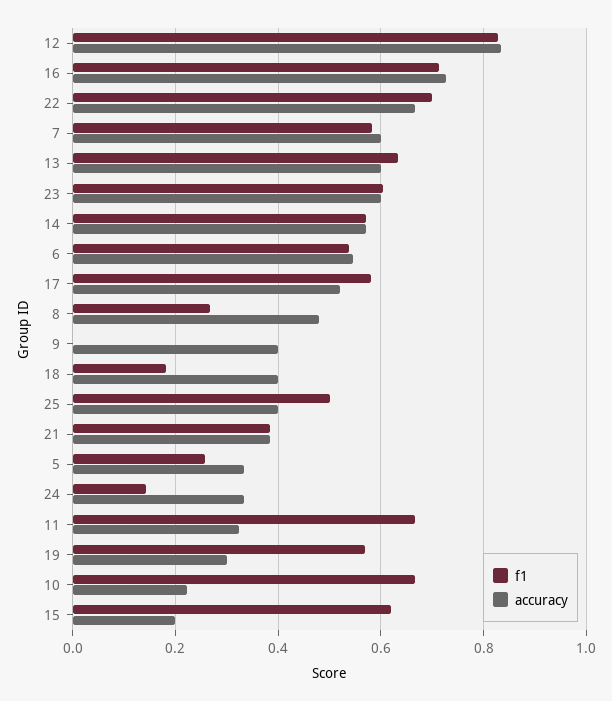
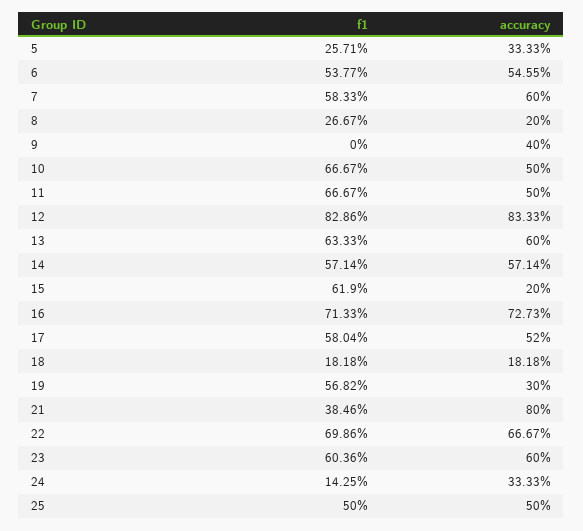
  {
    "f1": {
      "12": 0.8286,
      "16": 0.7133,
      "22": 0.6986,
      "7": 0.5833,
      "13": 0.6333,
      "23": 0.6036,
      "14": 0.5714,
      "6": 0.5377,
      "17": 0.5804,
      "8": 0.2667,
      "9": 0,
      "18": 0.1818,
      "25": 0.5,
      "21": 0.3846,
      "5": 0.2571,
      "24": 0.1425,
      "11": 0.6667,
      "19": 0.5682,
      "10": 0.6667,
      "15": 0.619
    },
    "accuracy": {
      "12": 0.8333,
      "16": 0.7273,
      "22": 0.6667,
      "7": 0.6,
      "13": 0.6,
      "23": 0.6,
      "14": 0.5714,
      "6": 0.5455,
      "17": 0.52,
-     "8": 0.48,
+     "8": 0.2,
      "9": 0.4,
-     "18": 0.4,
+     "18": 0.1818,
-     "25": 0.4,
+     "25": 0.5,
-     "21": 0.38,
+     "21": 0.8,
      "5": 0.3333,
      "24": 0.3333,
-     "11": 0.32,
+     "11": 0.5,
      "19": 0.3,
-     "10": 0.22,
+     "10": 0.5,
      "15": 0.2
    }
  }

